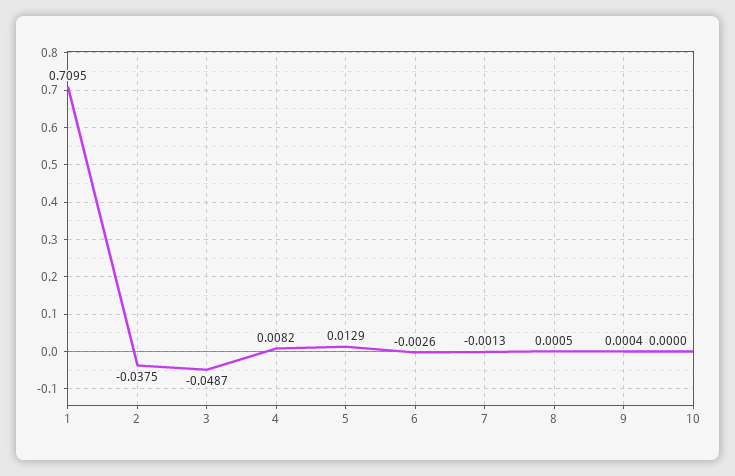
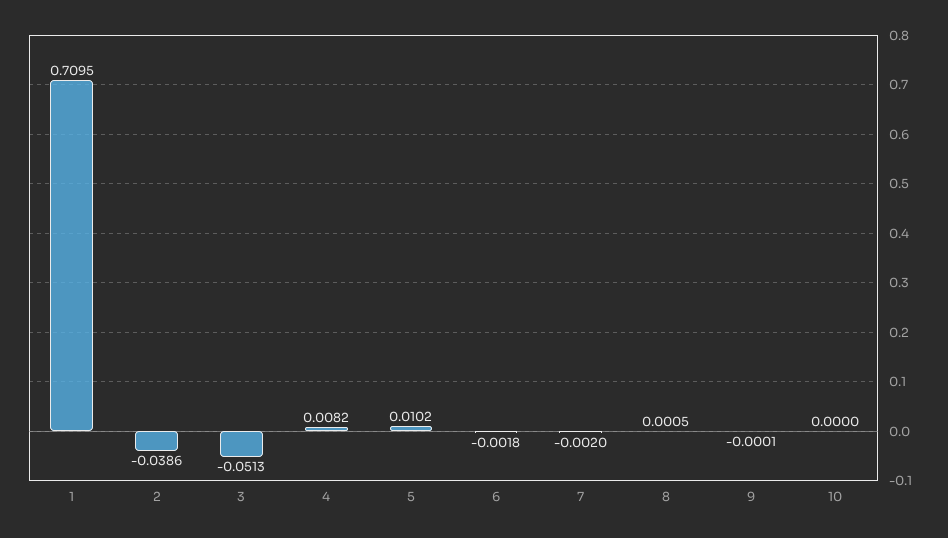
  {
    "1": 0.7095,
-   "2": -0.0375,
+   "2": -0.0386,
-   "3": -0.0487,
+   "3": -0.0513,
    "4": 0.0082,
-   "5": 0.0129,
+   "5": 0.0102,
-   "6": -0.0026,
+   "6": -0.0018,
-   "7": -0.0013,
+   "7": -0.002,
    "8": 0.0005,
-   "9": 0.0004,
+   "9": -0.0001,
    "10": 0
  }

